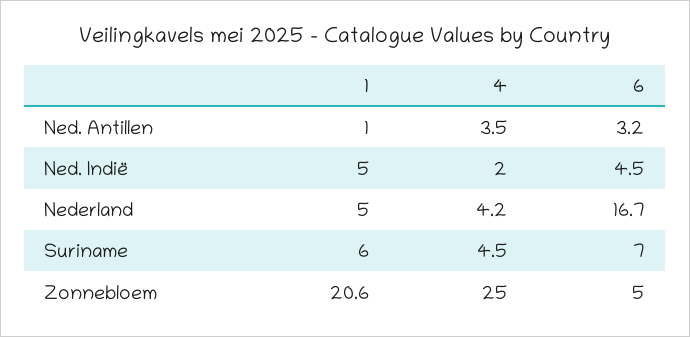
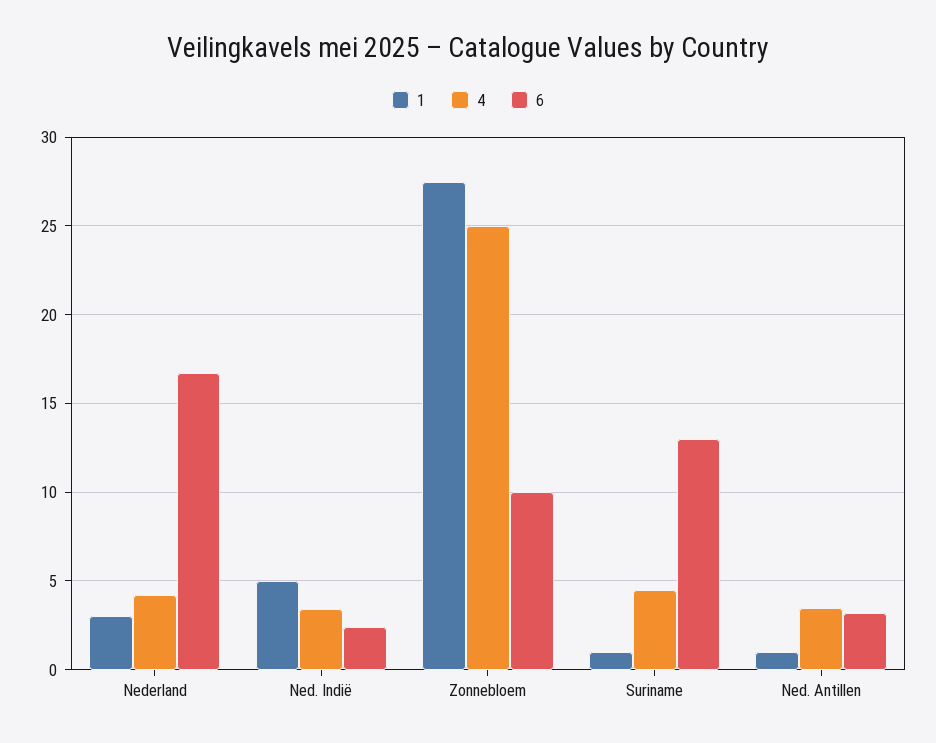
  {
    "1": {
      "Ned. Antillen": 1,
      "Ned. Indië": 5,
-     "Nederland": 5,
+     "Nederland": 3,
-     "Suriname": 6,
+     "Suriname": 1,
-     "Zonnebloem": 20.6
+     "Zonnebloem": 27.5
    },
    "4": {
      "Ned. Antillen": 3.5,
-     "Ned. Indië": 2,
+     "Ned. Indië": 3.5,
      "Nederland": 4.2,
      "Suriname": 4.5,
      "Zonnebloem": 25
    },
    "6": {
      "Ned. Antillen": 3.2,
-     "Ned. Indië": 4.5,
+     "Ned. Indië": 2.5,
      "Nederland": 16.7,
-     "Suriname": 7,
+     "Suriname": 13,
-     "Zonnebloem": 5
+     "Zonnebloem": 10
    }
  }

